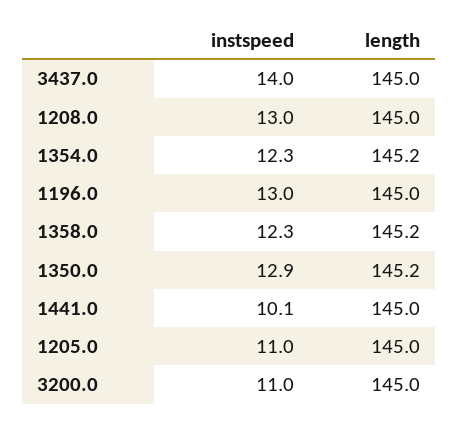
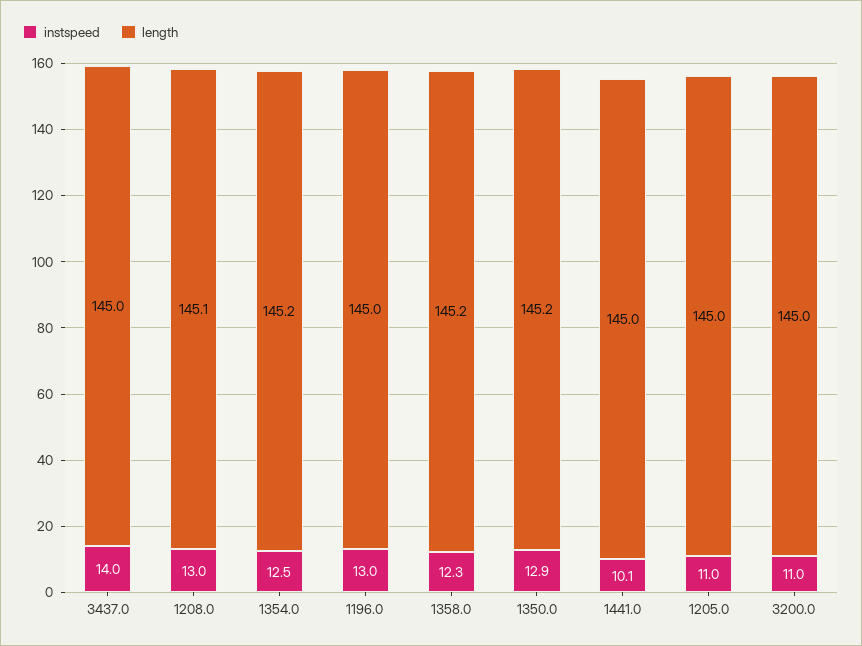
  {
    "instspeed": {
      "3437.0": 14,
      "1208.0": 13,
-     "1354.0": 12.3,
+     "1354.0": 12.5,
      "1196.0": 13,
      "1358.0": 12.3,
      "1350.0": 12.9,
      "1441.0": 10.1,
      "1205.0": 11,
      "3200.0": 11
    },
    "length": {
      "3437.0": 145,
-     "1208.0": 145,
+     "1208.0": 145.1,
      "1354.0": 145.2,
      "1196.0": 145,
      "1358.0": 145.2,
      "1350.0": 145.2,
      "1441.0": 145,
      "1205.0": 145,
      "3200.0": 145
    }
  }

